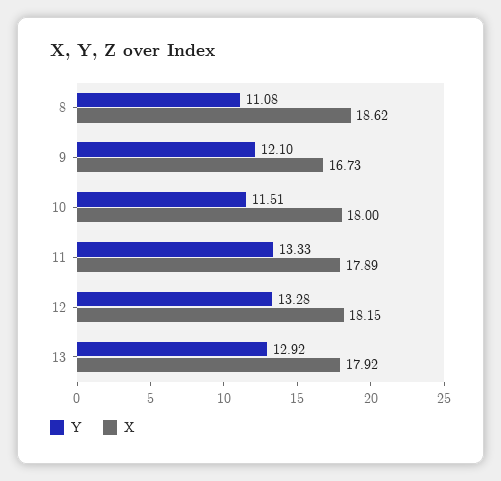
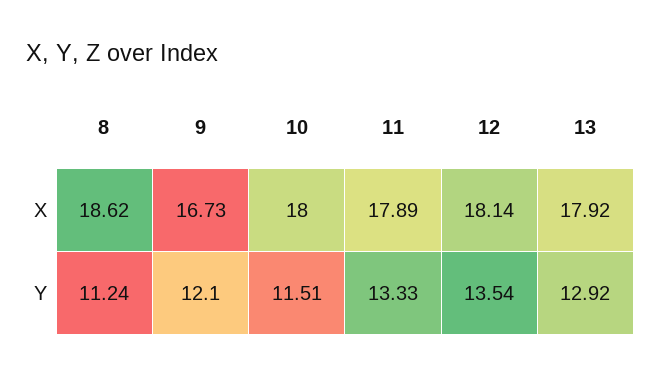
  {
    "Y": {
-     "8": 11.08,
+     "8": 11.24,
      "9": 12.1,
      "10": 11.51,
      "11": 13.33,
-     "12": 13.28,
+     "12": 13.54,
      "13": 12.92
    },
    "X": {
      "8": 18.62,
      "9": 16.73,
      "10": 18,
      "11": 17.89,
-     "12": 18.15,
+     "12": 18.14,
      "13": 17.92
    }
  }

